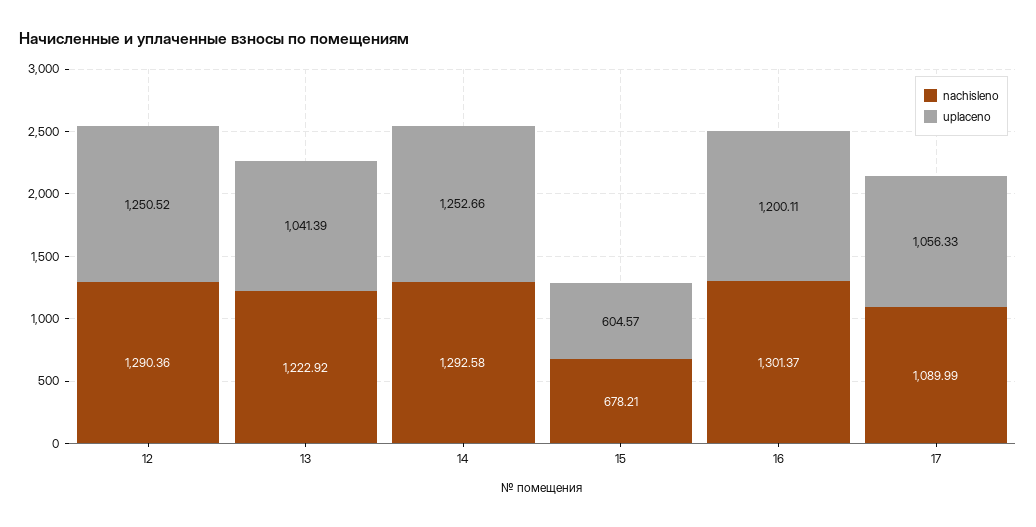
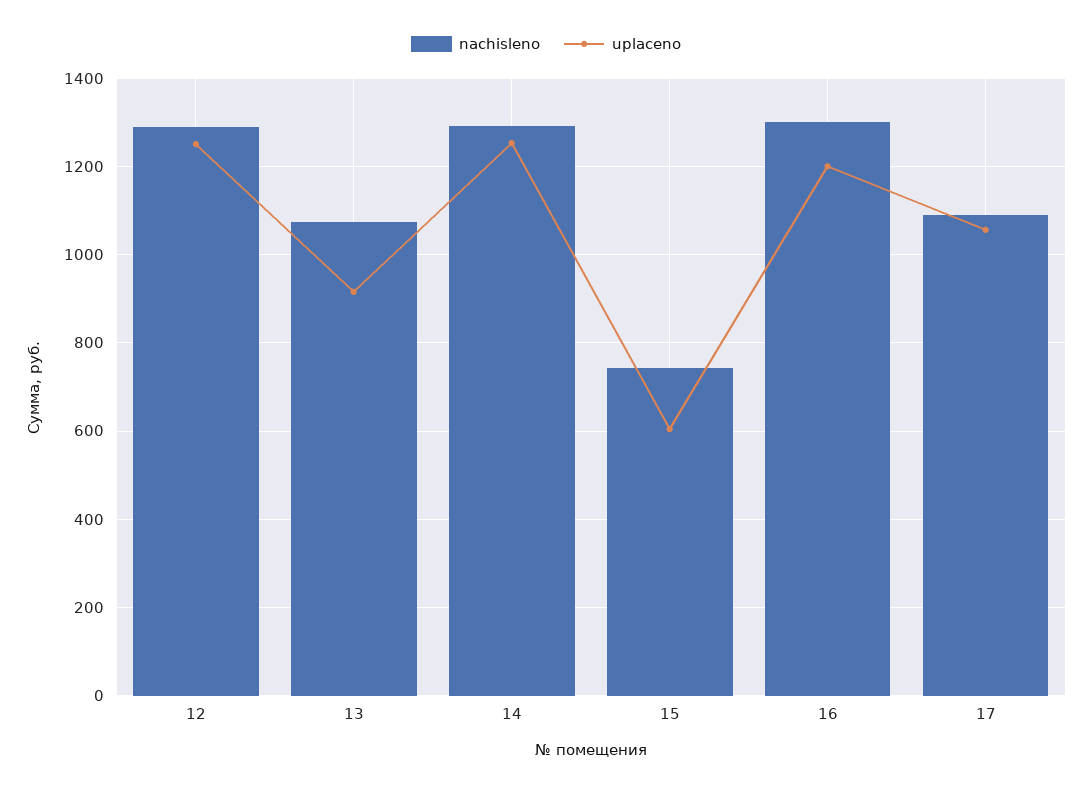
  {
    "nachisleno": {
      "12": 1290.36,
-     "13": 1222.92,
+     "13": 1080,
      "14": 1292.58,
-     "15": 678.21,
+     "15": 740,
      "16": 1301.37,
      "17": 1089.99
    },
    "uplaceno": {
      "12": 1250.52,
-     "13": 1041.39,
+     "13": 920,
      "14": 1252.66,
      "15": 604.57,
      "16": 1200.11,
      "17": 1056.33
    }
  }

